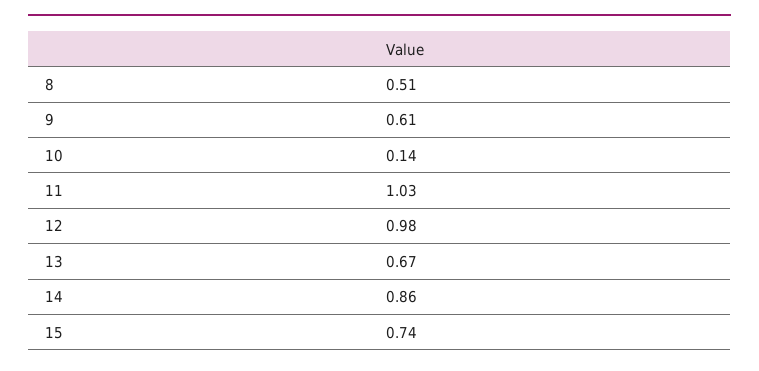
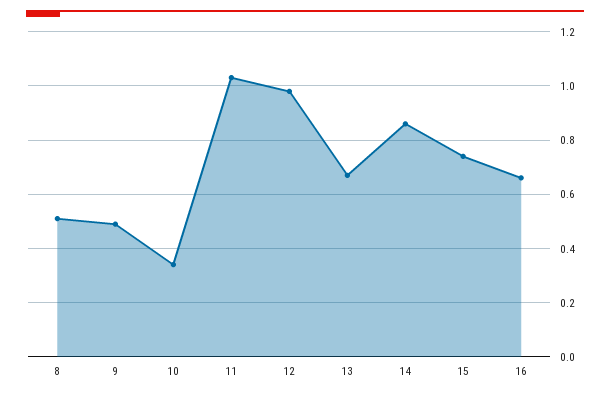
  {
    "8": 0.51,
-   "9": 0.61,
+   "9": 0.5,
-   "10": 0.14,
+   "10": 0.35,
    "11": 1.03,
    "12": 0.98,
    "13": 0.67,
    "14": 0.86,
-   "15": 0.74
+   "15": 0.74,
+   "16": 0.65
  }

